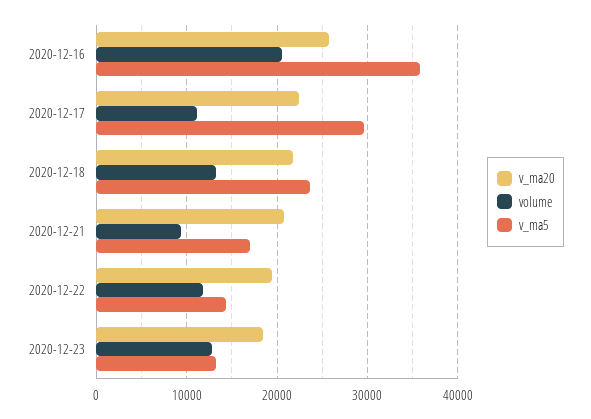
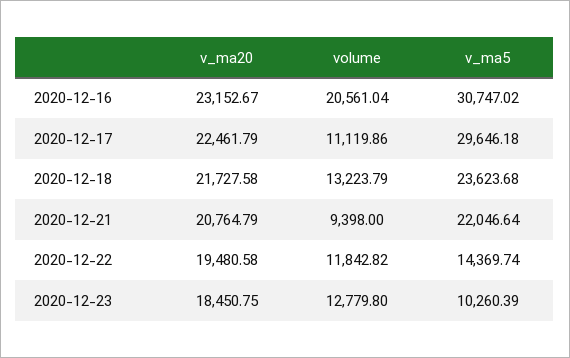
  {
    "v_ma20": {
-     "2020-12-16": 26000,
+     "2020-12-16": 23152.67,
      "2020-12-17": 22461.79,
      "2020-12-18": 21727.58,
      "2020-12-21": 20764.79,
      "2020-12-22": 19480.58,
      "2020-12-23": 18450.75
    },
    "volume": {
      "2020-12-16": 20561.04,
      "2020-12-17": 11119.86,
      "2020-12-18": 13223.79,
      "2020-12-21": 9398,
      "2020-12-22": 11842.82,
      "2020-12-23": 12779.8
    },
    "v_ma5": {
-     "2020-12-16": 36000,
+     "2020-12-16": 30747.02,
      "2020-12-17": 29646.18,
      "2020-12-18": 23623.68,
-     "2020-12-21": 17000,
+     "2020-12-21": 22046.64,
      "2020-12-22": 14369.74,
-     "2020-12-23": 13000
+     "2020-12-23": 10260.39
    }
  }

